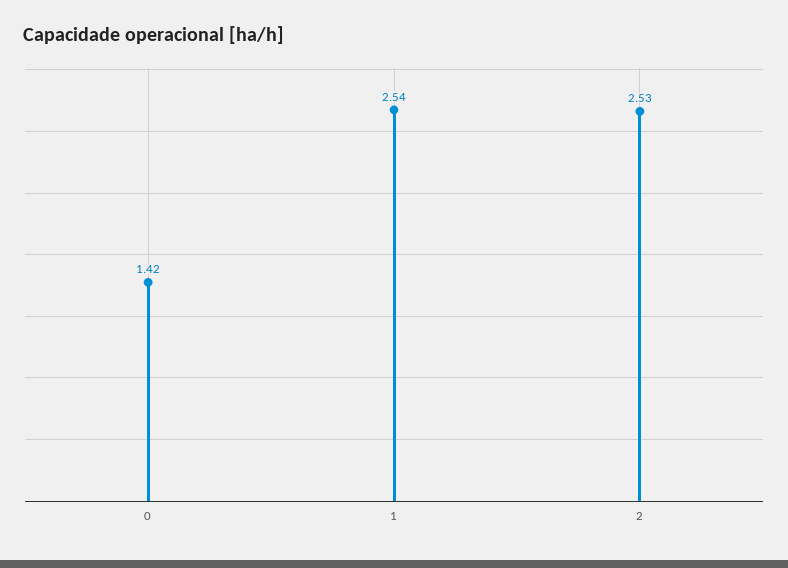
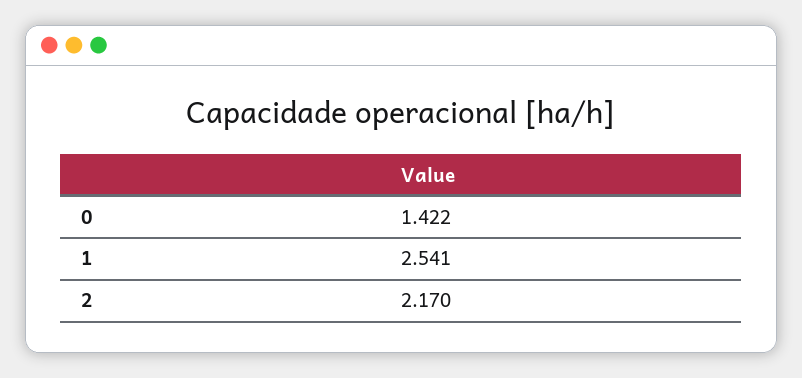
  {
    "0": 1.422,
    "1": 2.541,
-   "2": 2.53
+   "2": 2.17
  }

